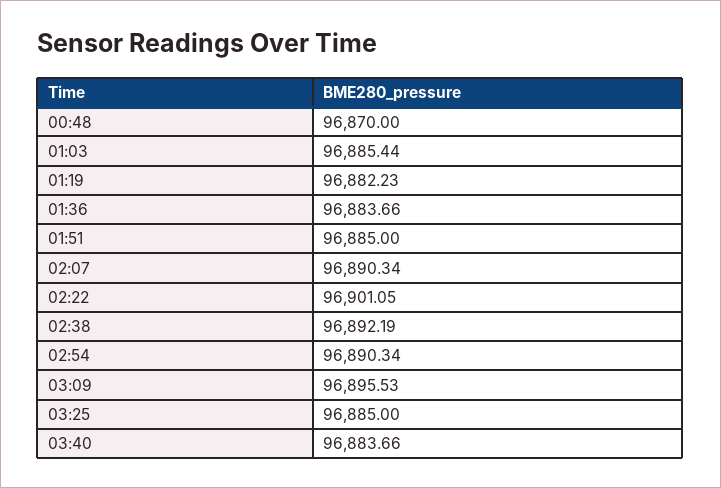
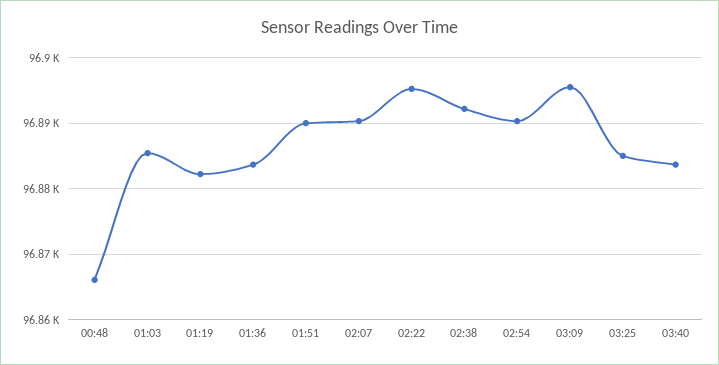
  {
-   "00:48": 96870,
+   "00:48": 96866,
    "01:03": 96885.44,
    "01:19": 96882.23,
    "01:36": 96883.66,
-   "01:51": 96885,
+   "01:51": 96890,
    "02:07": 96890.34,
-   "02:22": 96901.05,
+   "02:22": 96895,
    "02:38": 96892.19,
    "02:54": 96890.34,
    "03:09": 96895.53,
    "03:25": 96885,
    "03:40": 96883.66
  }

